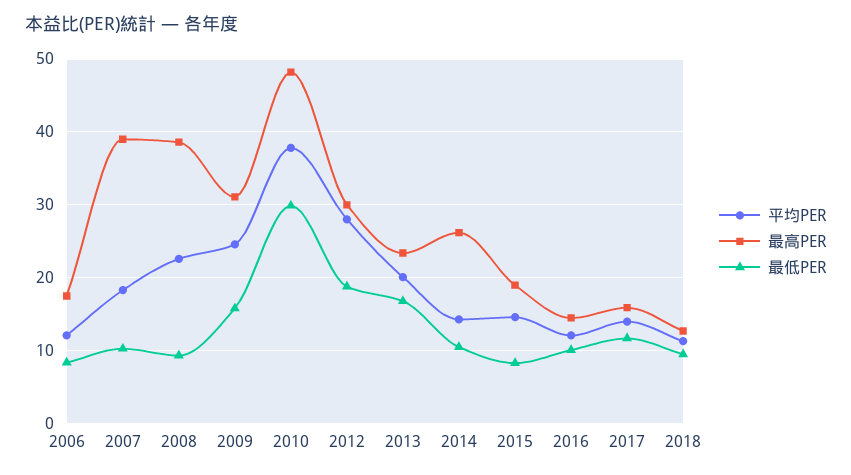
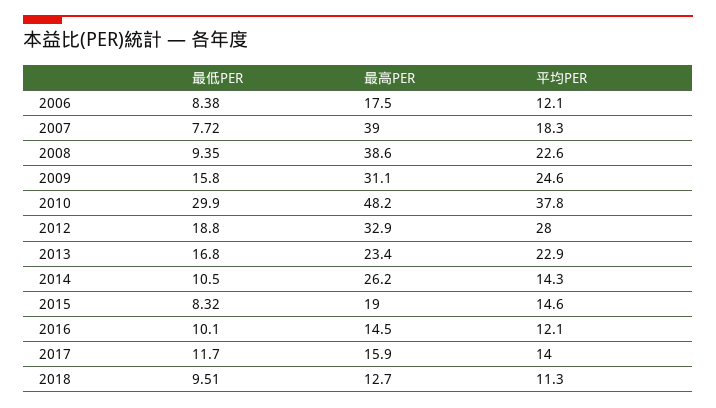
  {
    "平均PER": {
      "2006": 12.1,
      "2007": 18.3,
      "2008": 22.6,
      "2009": 24.6,
      "2010": 37.8,
      "2012": 28,
-     "2013": 20,
+     "2013": 22.9,
      "2014": 14.3,
      "2015": 14.6,
      "2016": 12.1,
      "2017": 14,
      "2018": 11.3
    },
    "最高PER": {
      "2006": 17.5,
      "2007": 39,
      "2008": 38.6,
      "2009": 31.1,
      "2010": 48.2,
-     "2012": 30,
+     "2012": 32.9,
      "2013": 23.4,
      "2014": 26.2,
      "2015": 19,
      "2016": 14.5,
      "2017": 15.9,
      "2018": 12.7
    },
    "最低PER": {
      "2006": 8.38,
-     "2007": 10,
+     "2007": 7.72,
      "2008": 9.35,
      "2009": 15.8,
      "2010": 29.9,
      "2012": 18.8,
      "2013": 16.8,
      "2014": 10.5,
      "2015": 8.32,
      "2016": 10.1,
      "2017": 11.7,
      "2018": 9.51
    }
  }

